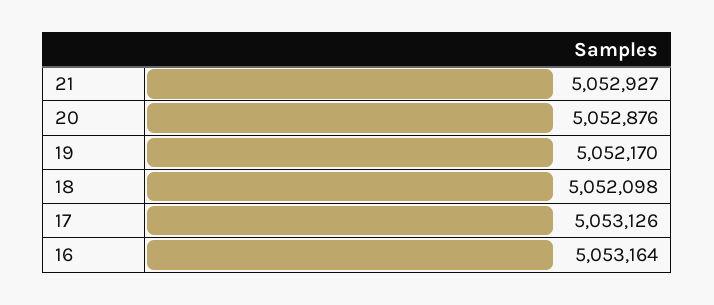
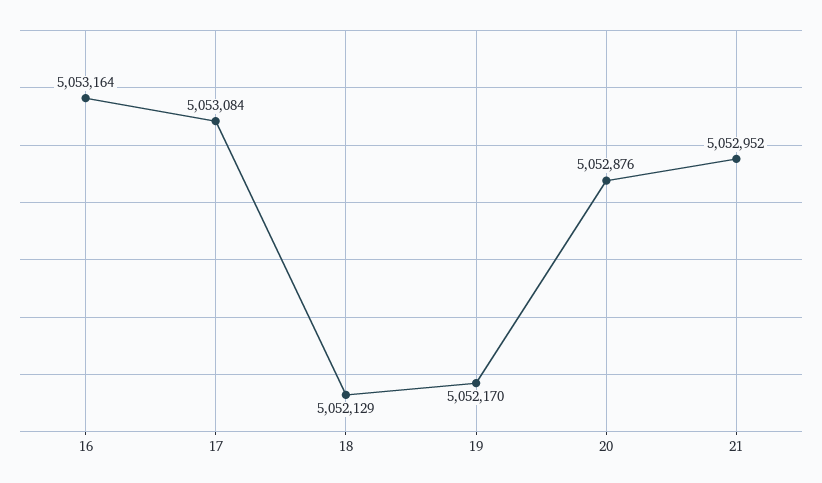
  {
-   "21": 5052927,
+   "21": 5052952,
    "20": 5052876,
    "19": 5052170,
-   "18": 5052098,
+   "18": 5052129,
-   "17": 5053126,
+   "17": 5053084,
    "16": 5053164
  }

